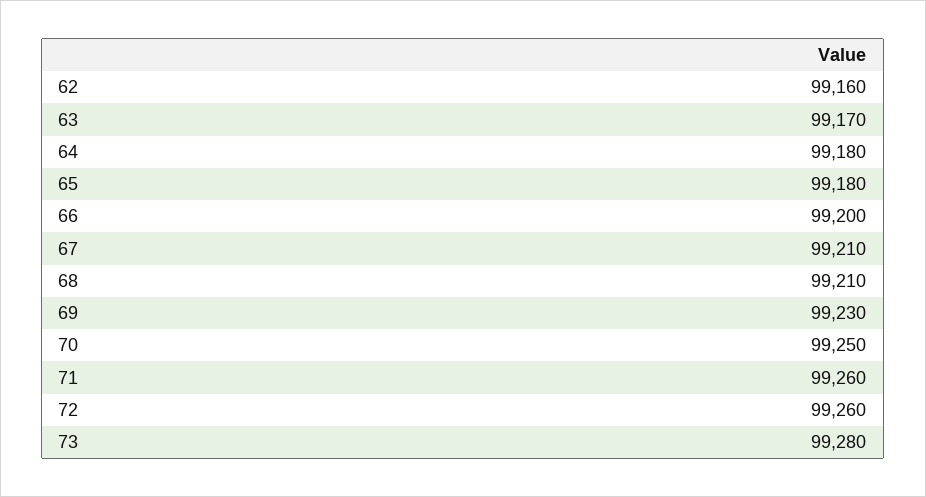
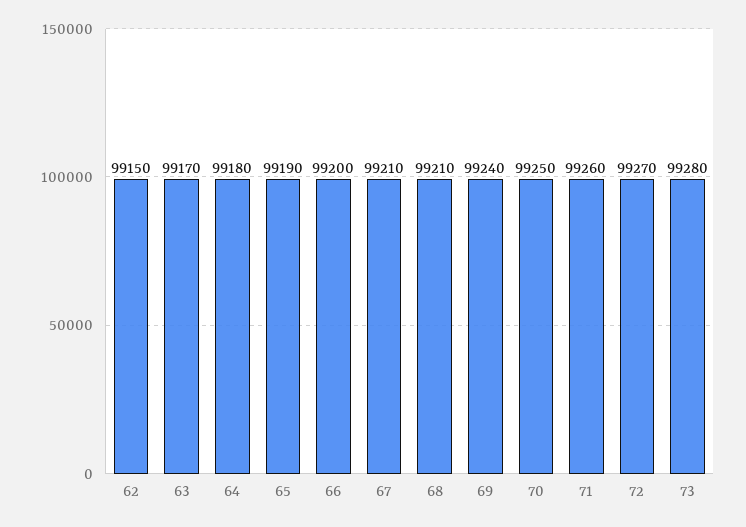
  {
-   "62": 99160,
+   "62": 99150,
    "63": 99170,
    "64": 99180,
-   "65": 99180,
+   "65": 99190,
    "66": 99200,
    "67": 99210,
    "68": 99210,
-   "69": 99230,
+   "69": 99240,
    "70": 99250,
    "71": 99260,
-   "72": 99260,
+   "72": 99270,
    "73": 99280
  }

